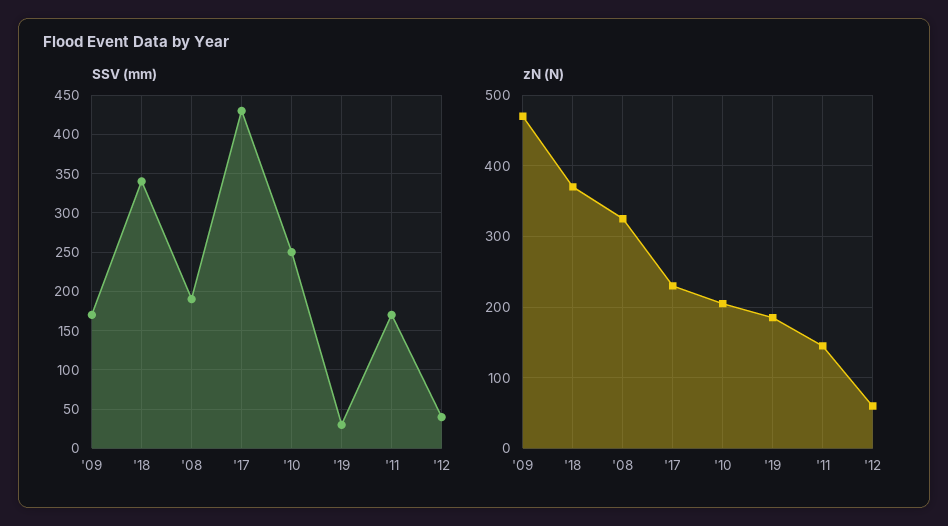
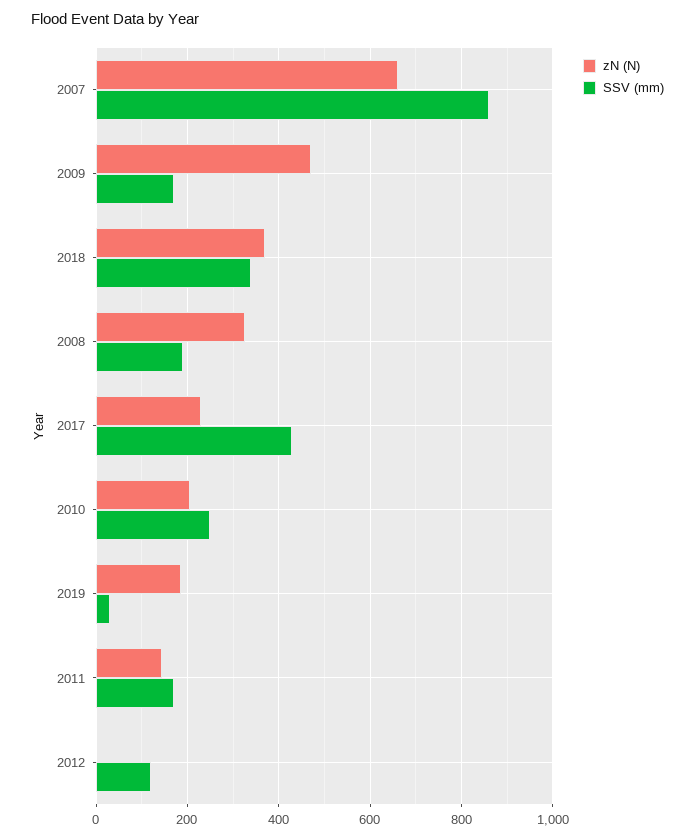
  {
    "SSV (mm)": {
      "'09": 170,
      "'18": 340,
      "'08": 190,
      "'17": 430,
      "'10": 250,
      "'19": 30,
      "'11": 170,
-     "'12": 40
+     "'12": 120,
+     "2007": 860
    },
    "zN (N)": {
      "'09": 470,
      "'18": 370,
      "'08": 330,
      "'17": 230,
      "'10": 210,
      "'19": 190,
      "'11": 150,
-     "'12": 60
+     "'12": 0,
+     "2007": 660
    }
  }

